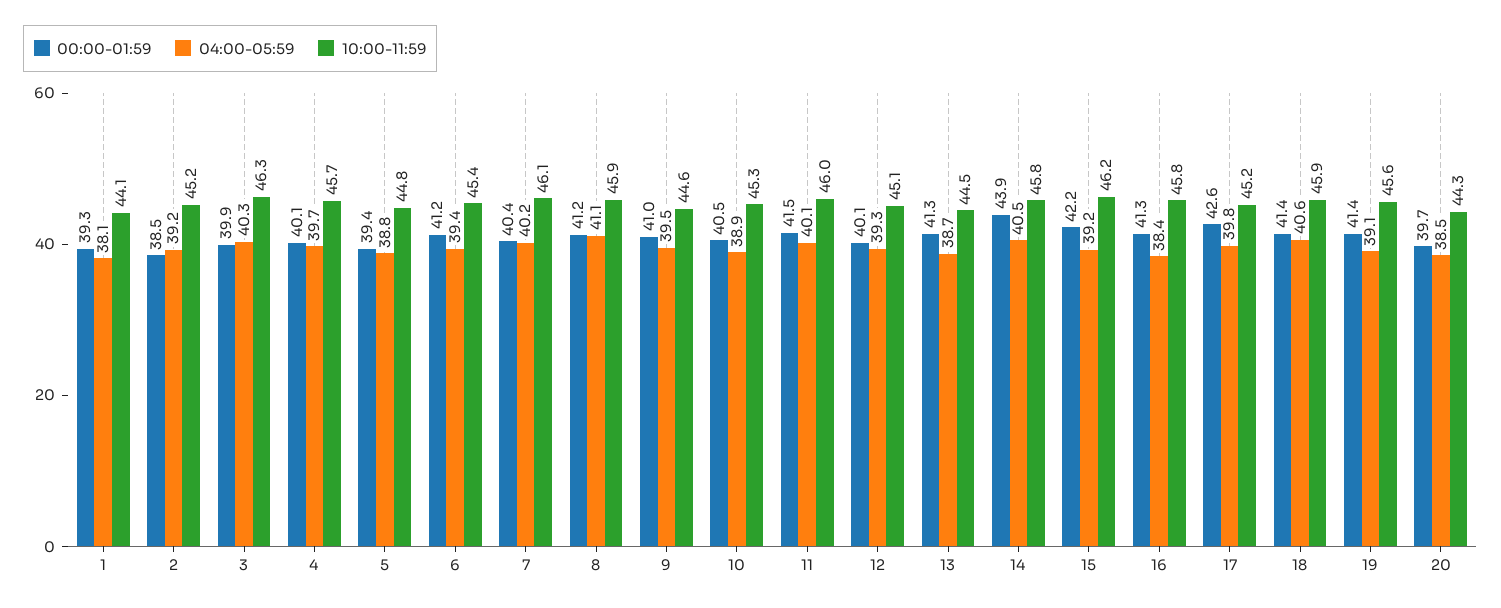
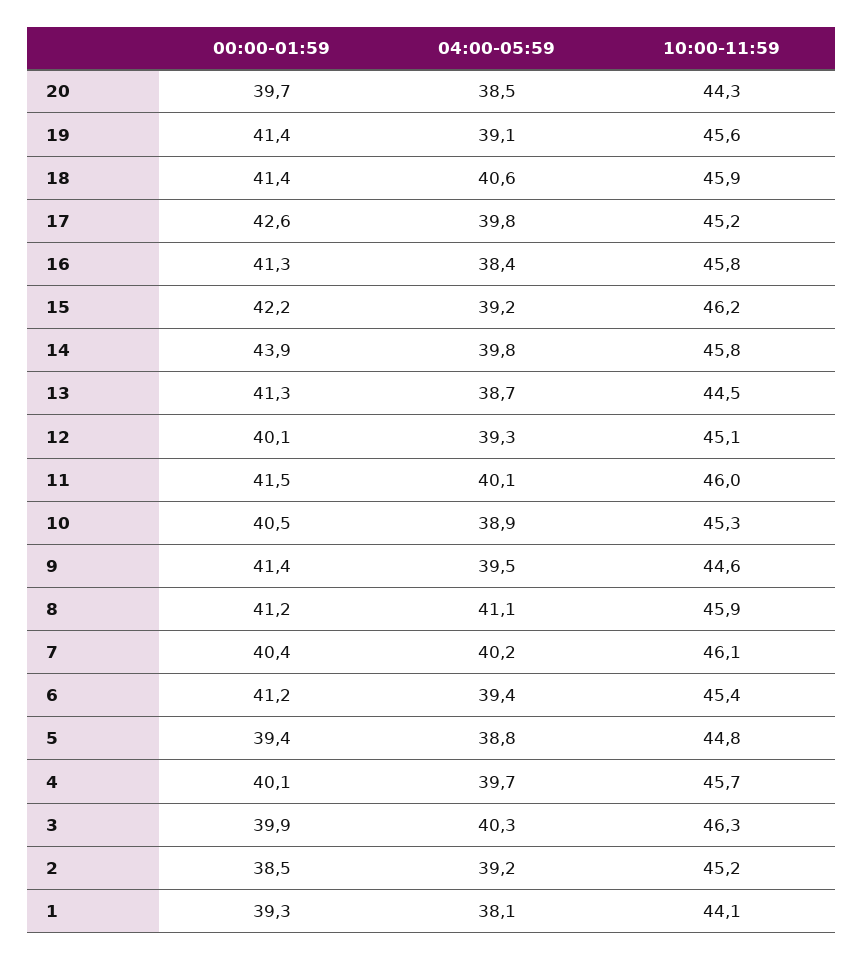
  {
    "00:00-01:59": {
      "1": 39.3,
      "2": 38.5,
      "3": 39.9,
      "4": 40.1,
      "5": 39.4,
      "6": 41.2,
      "7": 40.4,
      "8": 41.2,
-     "9": 41,
+     "9": 41.4,
      "10": 40.5,
      "11": 41.5,
      "12": 40.1,
      "13": 41.3,
      "14": 43.9,
      "15": 42.2,
      "16": 41.3,
      "17": 42.6,
      "18": 41.4,
      "19": 41.4,
      "20": 39.7
    },
    "04:00-05:59": {
      "1": 38.1,
      "2": 39.2,
      "3": 40.3,
      "4": 39.7,
      "5": 38.8,
      "6": 39.4,
      "7": 40.2,
      "8": 41.1,
      "9": 39.5,
      "10": 38.9,
      "11": 40.1,
      "12": 39.3,
      "13": 38.7,
-     "14": 40.5,
+     "14": 39.8,
      "15": 39.2,
      "16": 38.4,
      "17": 39.8,
      "18": 40.6,
      "19": 39.1,
      "20": 38.5
    },
    "10:00-11:59": {
      "1": 44.1,
      "2": 45.2,
      "3": 46.3,
      "4": 45.7,
      "5": 44.8,
      "6": 45.4,
      "7": 46.1,
      "8": 45.9,
      "9": 44.6,
      "10": 45.3,
      "11": 46,
      "12": 45.1,
      "13": 44.5,
      "14": 45.8,
      "15": 46.2,
      "16": 45.8,
      "17": 45.2,
      "18": 45.9,
      "19": 45.6,
      "20": 44.3
    }
  }

